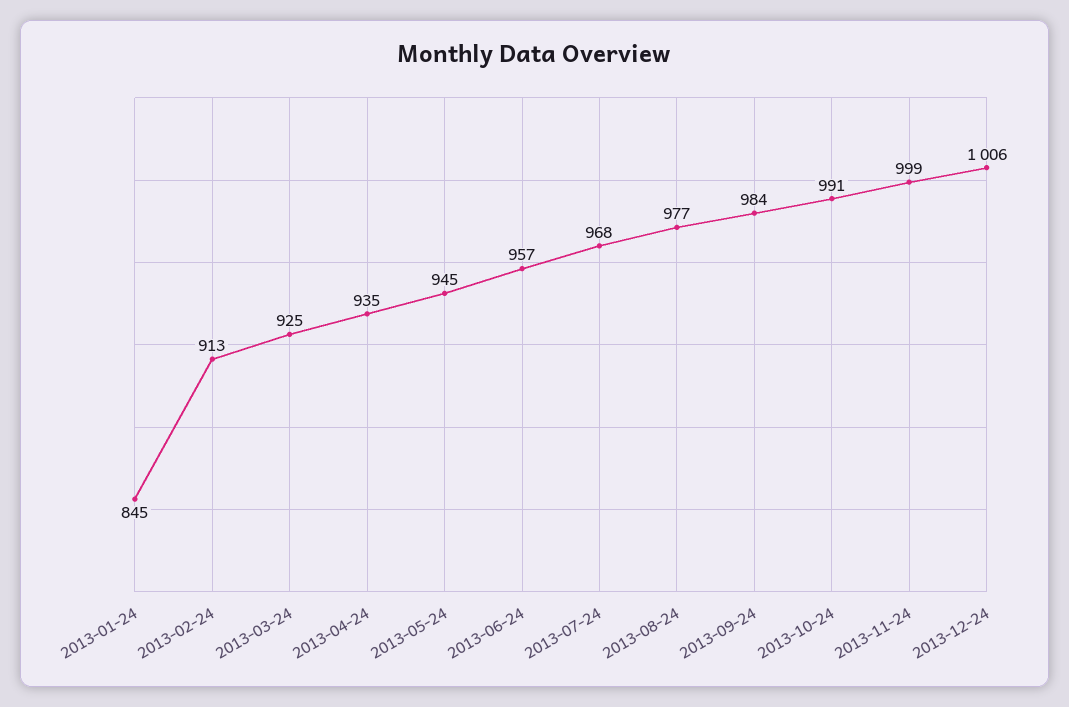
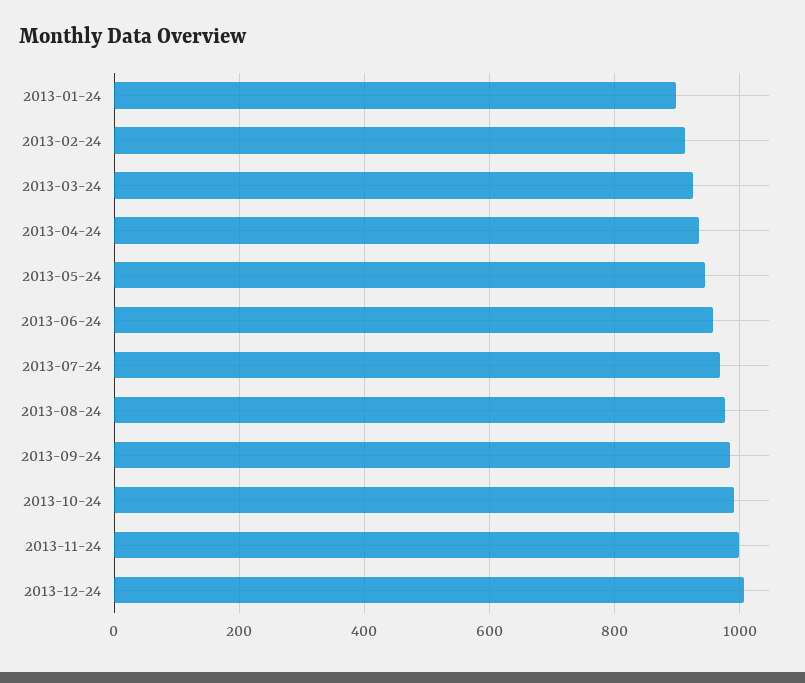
  {
-   "2013-01-24": 845,
+   "2013-01-24": 900,
    "2013-02-24": 913,
    "2013-03-24": 925,
    "2013-04-24": 935,
    "2013-05-24": 945,
    "2013-06-24": 957,
    "2013-07-24": 968,
    "2013-08-24": 977,
    "2013-09-24": 984,
    "2013-10-24": 991,
    "2013-11-24": 999,
    "2013-12-24": 1006
  }

